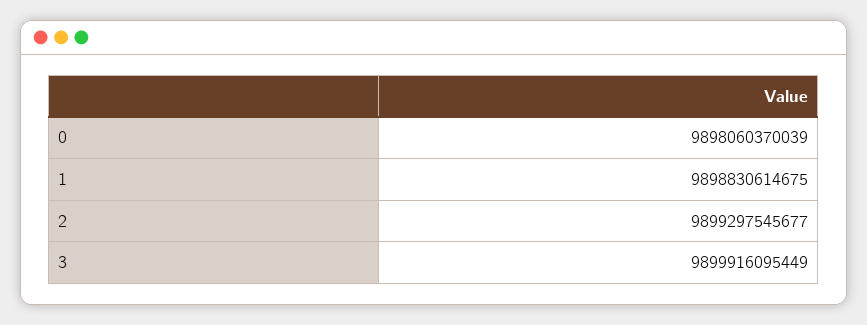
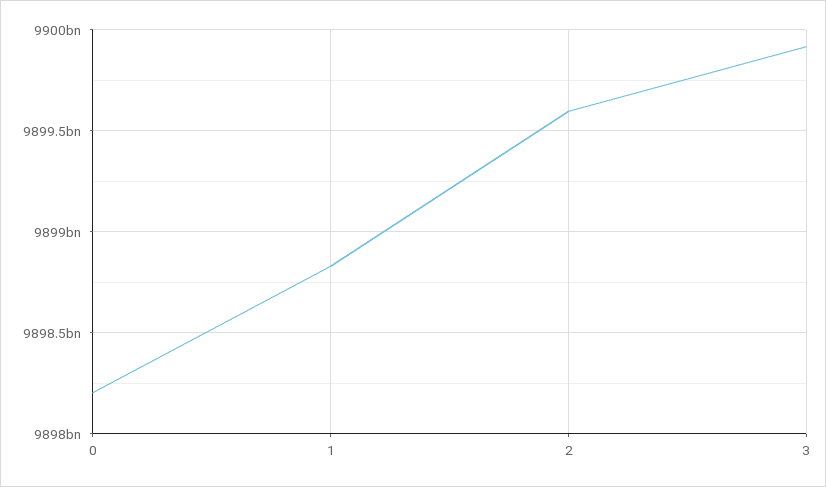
  {
-   "0": 9898060370039,
+   "0": 9898200000000,
    "1": 9898830614675,
-   "2": 9899297545677,
+   "2": 9899600000000,
    "3": 9899916095449
  }

